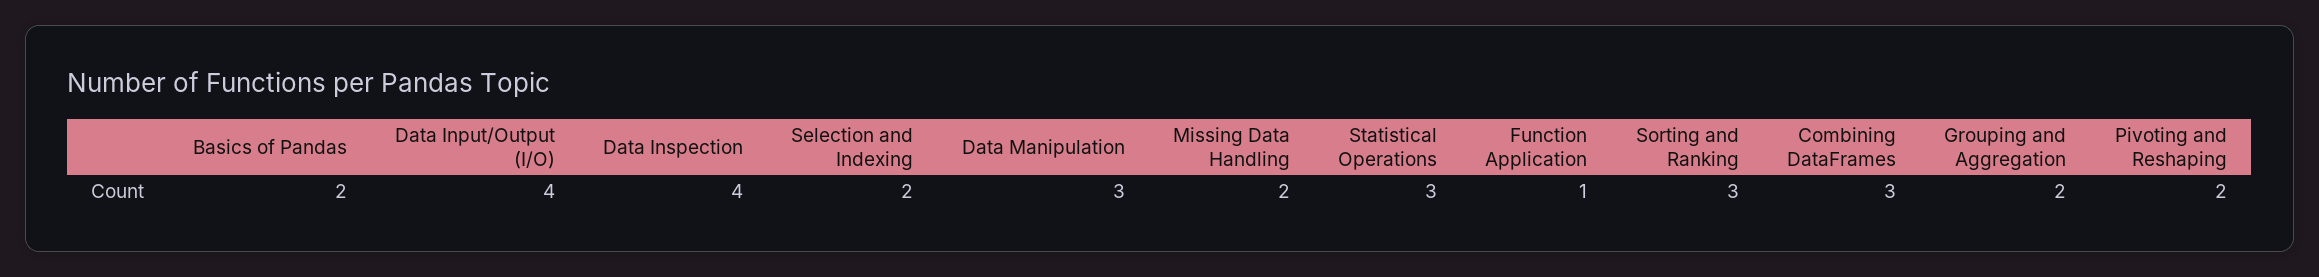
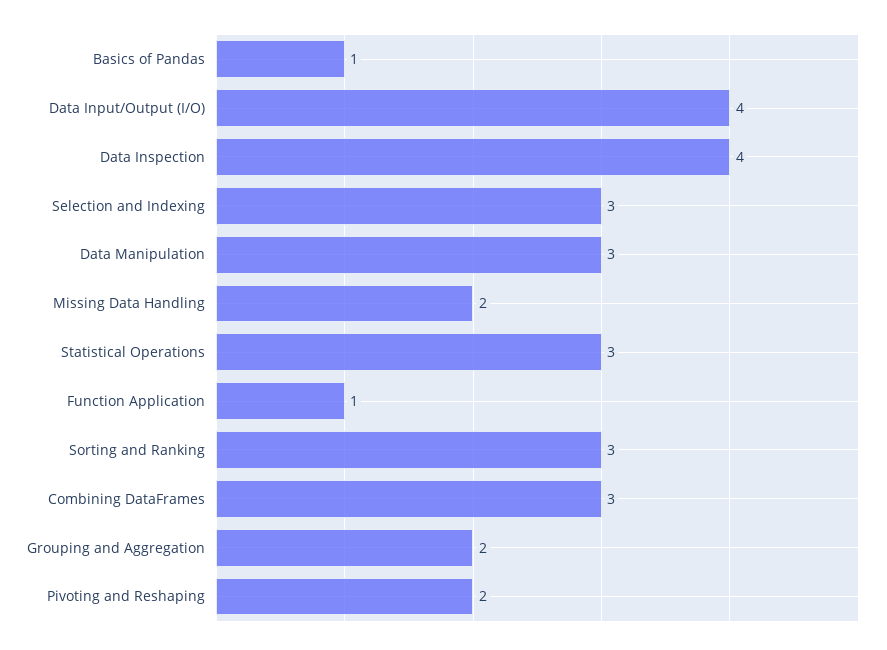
  {
-   "Basics of Pandas": 2,
+   "Basics of Pandas": 1,
    "Data Input/Output (I/O)": 4,
    "Data Inspection": 4,
-   "Selection and Indexing": 2,
+   "Selection and Indexing": 3,
    "Data Manipulation": 3,
    "Missing Data Handling": 2,
    "Statistical Operations": 3,
    "Function Application": 1,
    "Sorting and Ranking": 3,
    "Combining DataFrames": 3,
    "Grouping and Aggregation": 2,
    "Pivoting and Reshaping": 2
  }

